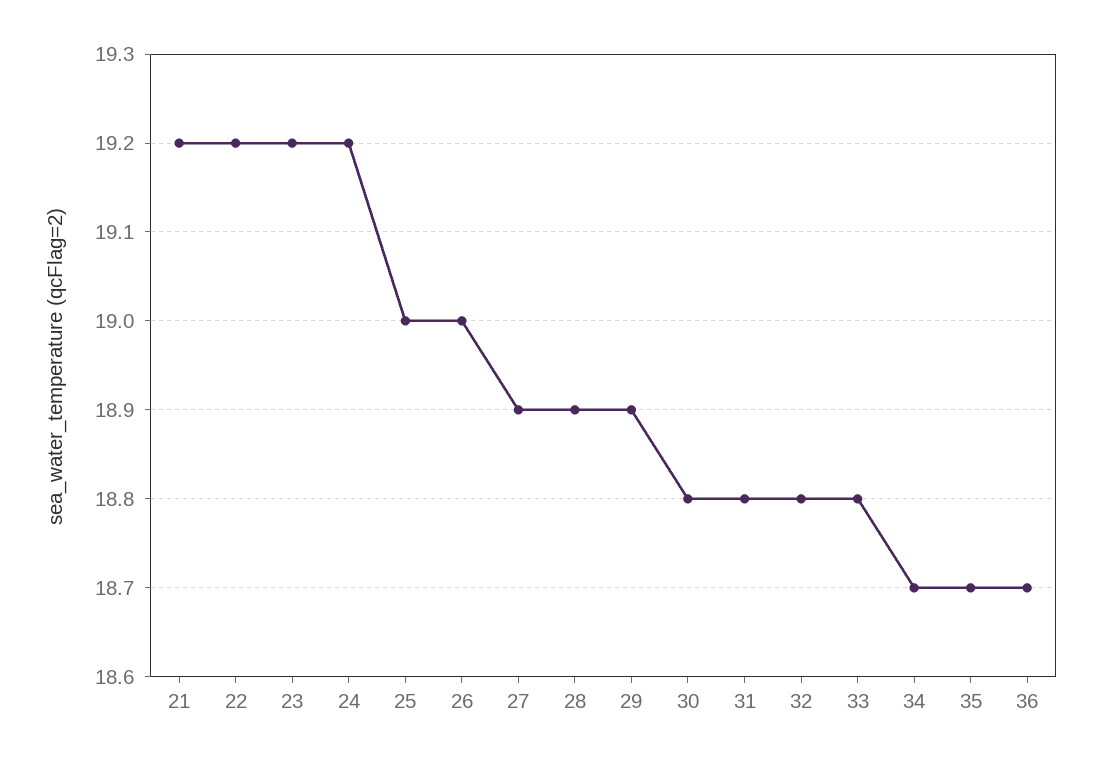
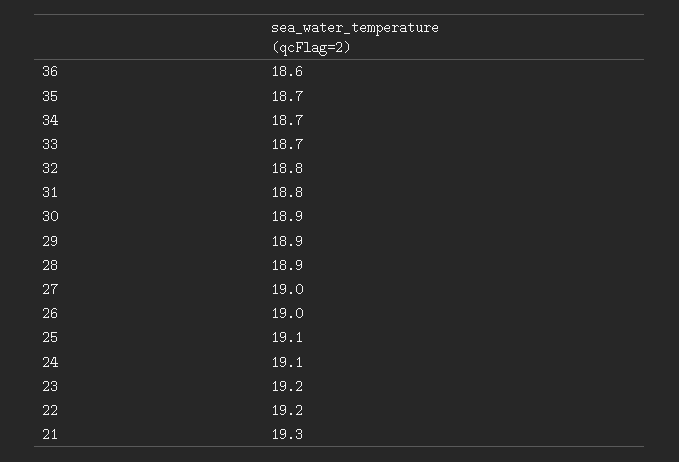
  {
-   "21": 19.2,
+   "21": 19.3,
    "22": 19.2,
    "23": 19.2,
-   "24": 19.2,
+   "24": 19.1,
-   "25": 19,
+   "25": 19.1,
    "26": 19,
-   "27": 18.9,
+   "27": 19,
    "28": 18.9,
    "29": 18.9,
-   "30": 18.8,
+   "30": 18.9,
    "31": 18.8,
    "32": 18.8,
-   "33": 18.8,
+   "33": 18.7,
    "34": 18.7,
    "35": 18.7,
-   "36": 18.7
+   "36": 18.6
  }

